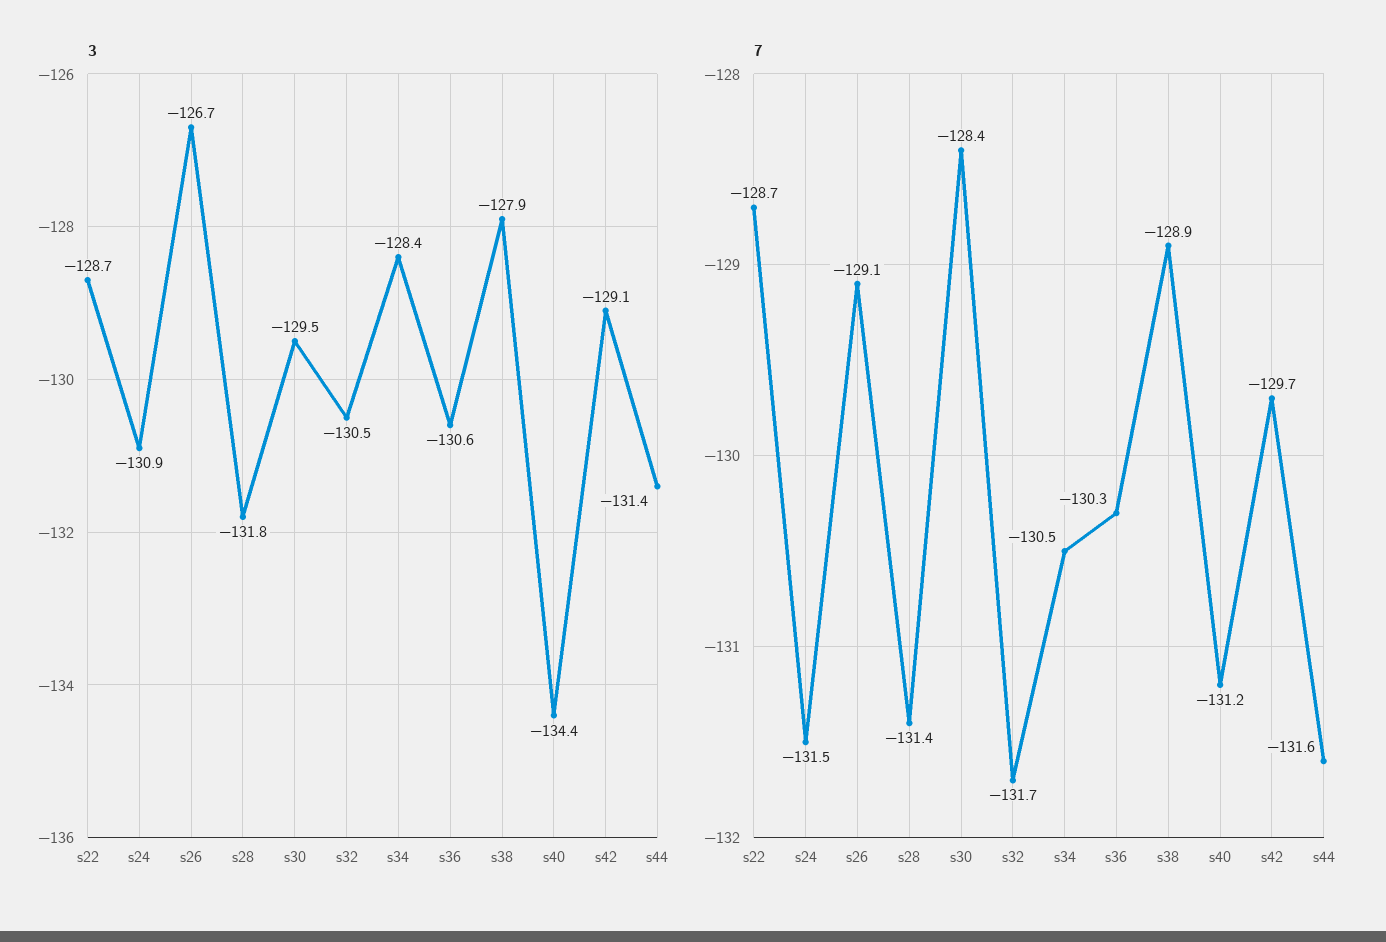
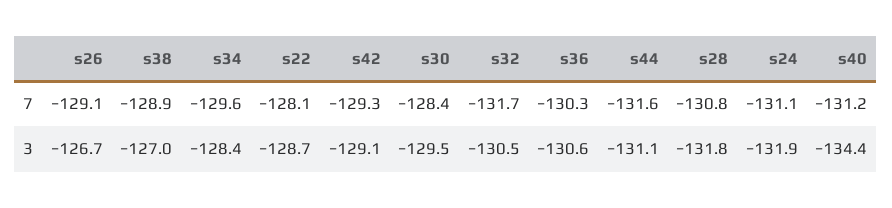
  {
    "3": {
      "s22": -128.7,
-     "s24": -130.9,
+     "s24": -131.9,
      "s26": -126.7,
      "s28": -131.8,
      "s30": -129.5,
      "s32": -130.5,
      "s34": -128.4,
      "s36": -130.6,
-     "s38": -127.9,
+     "s38": -127,
      "s40": -134.4,
      "s42": -129.1,
-     "s44": -131.4
+     "s44": -131.1
    },
    "7": {
-     "s22": -128.7,
+     "s22": -128.1,
-     "s24": -131.5,
+     "s24": -131.1,
      "s26": -129.1,
-     "s28": -131.4,
+     "s28": -130.8,
      "s30": -128.4,
      "s32": -131.7,
-     "s34": -130.5,
+     "s34": -129.6,
      "s36": -130.3,
      "s38": -128.9,
      "s40": -131.2,
-     "s42": -129.7,
+     "s42": -129.3,
      "s44": -131.6
    }
  }

